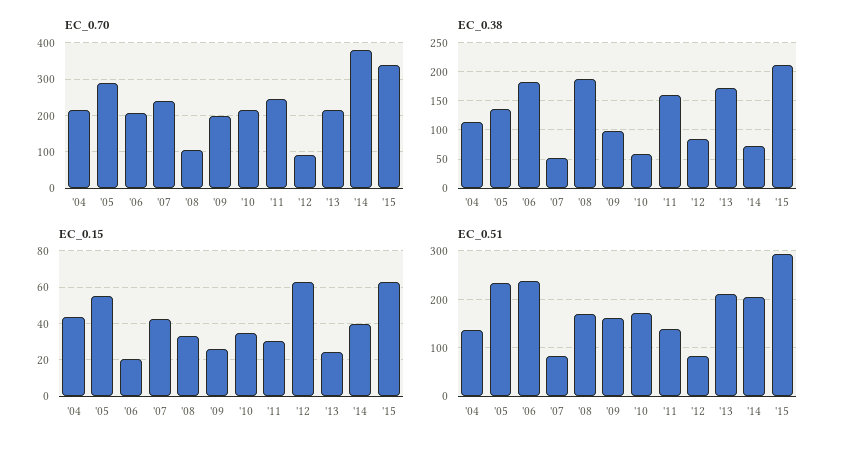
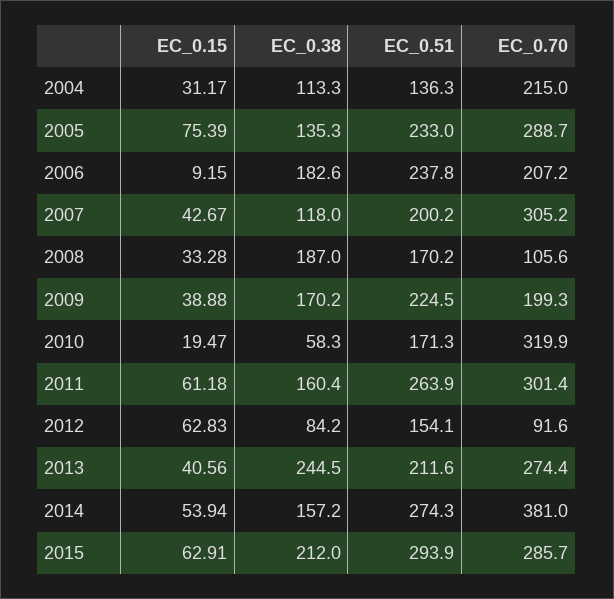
  {
    "EC_0.70": {
      "'04": 215,
      "'05": 288.7,
      "'06": 207.2,
-     "'07": 240,
+     "'07": 305.2,
      "'08": 105.6,
      "'09": 199.3,
-     "'10": 220,
+     "'10": 319.9,
-     "'11": 240,
+     "'11": 301.4,
      "'12": 91.6,
-     "'13": 220,
+     "'13": 274.4,
      "'14": 381,
-     "'15": 340
+     "'15": 285.7
    },
    "EC_0.38": {
      "'04": 113.3,
      "'05": 135.3,
      "'06": 182.6,
-     "'07": 50,
+     "'07": 118,
      "'08": 187,
-     "'09": 100,
+     "'09": 170.2,
      "'10": 58.3,
      "'11": 160.4,
      "'12": 84.2,
-     "'13": 175,
+     "'13": 244.5,
-     "'14": 75,
+     "'14": 157.2,
      "'15": 212
    },
    "EC_0.15": {
-     "'04": 45,
+     "'04": 31.17,
-     "'05": 55,
+     "'05": 75.39,
-     "'06": 20,
+     "'06": 9.15,
      "'07": 42.67,
      "'08": 33.28,
-     "'09": 25,
+     "'09": 38.88,
-     "'10": 35,
+     "'10": 19.47,
-     "'11": 30,
+     "'11": 61.18,
      "'12": 62.83,
-     "'13": 25,
+     "'13": 40.56,
-     "'14": 40,
+     "'14": 53.94,
      "'15": 62.91
    },
    "EC_0.51": {
      "'04": 136.3,
      "'05": 233,
      "'06": 237.8,
-     "'07": 80,
+     "'07": 200.2,
      "'08": 170.2,
-     "'09": 160,
+     "'09": 224.5,
      "'10": 171.3,
-     "'11": 140,
+     "'11": 263.9,
-     "'12": 80,
+     "'12": 154.1,
      "'13": 211.6,
-     "'14": 200,
+     "'14": 274.3,
      "'15": 293.9
    }
  }

